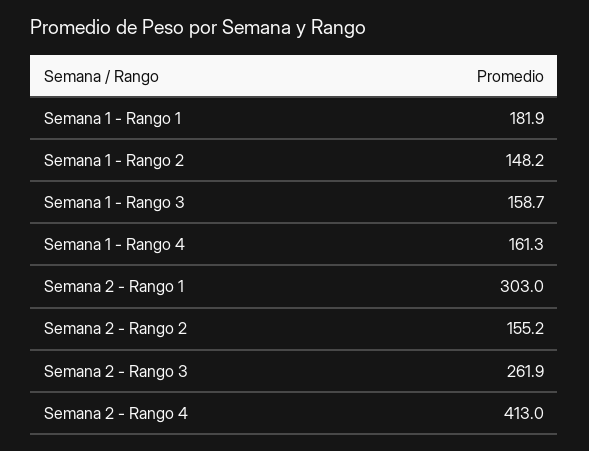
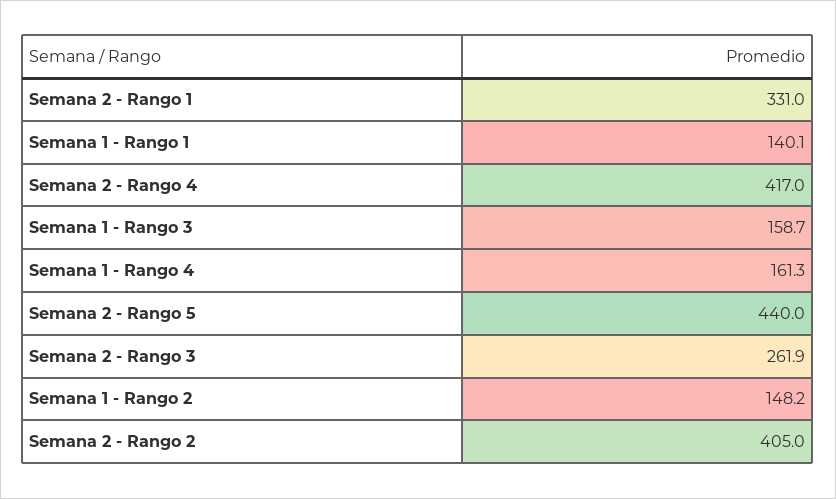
  {
-   "Semana 1 - Rango 1": 181.9,
+   "Semana 1 - Rango 1": 140.1,
    "Semana 1 - Rango 2": 148.2,
    "Semana 1 - Rango 3": 158.7,
    "Semana 1 - Rango 4": 161.3,
-   "Semana 2 - Rango 1": 303,
+   "Semana 2 - Rango 1": 331,
-   "Semana 2 - Rango 2": 155.2,
+   "Semana 2 - Rango 2": 405,
    "Semana 2 - Rango 3": 261.9,
-   "Semana 2 - Rango 4": 413
+   "Semana 2 - Rango 4": 417,
+   "Semana 2 - Rango 5": 440
  }

